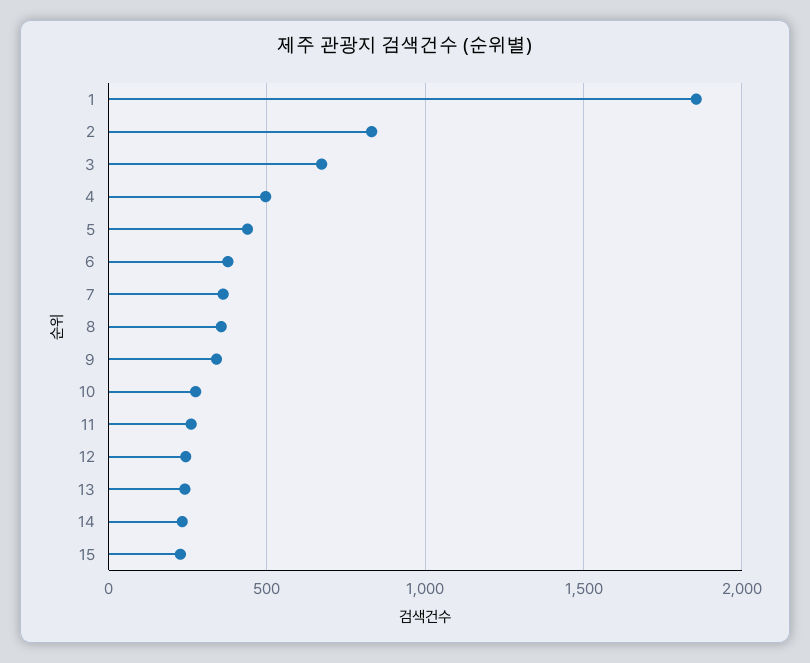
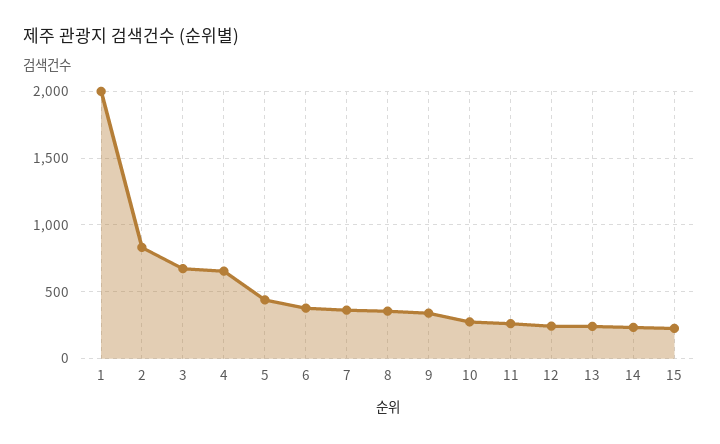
  {
-   "1": 1850,
+   "1": 2000,
    "2": 850,
    "3": 650,
-   "4": 500,
+   "4": 650,
    "5": 450,
    "6": 400,
    "7": 350,
    "8": 350,
    "9": 350,
    "10": 300,
    "11": 250,
    "12": 250,
    "13": 250,
    "14": 250,
    "15": 250
  }

